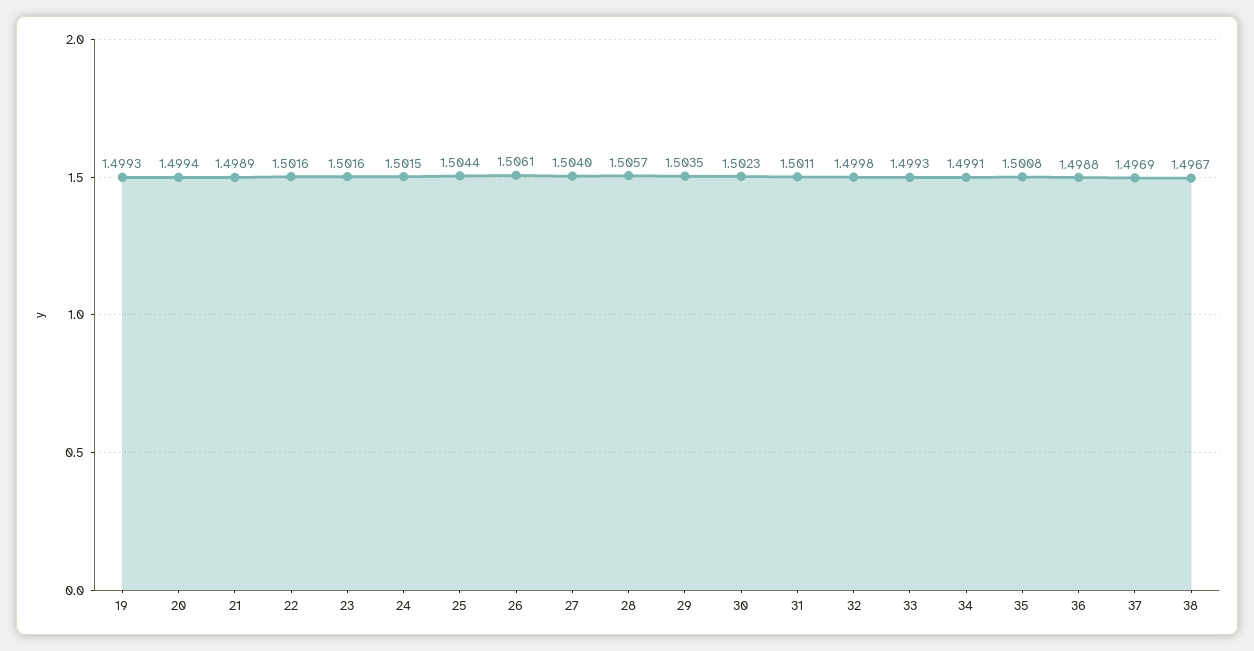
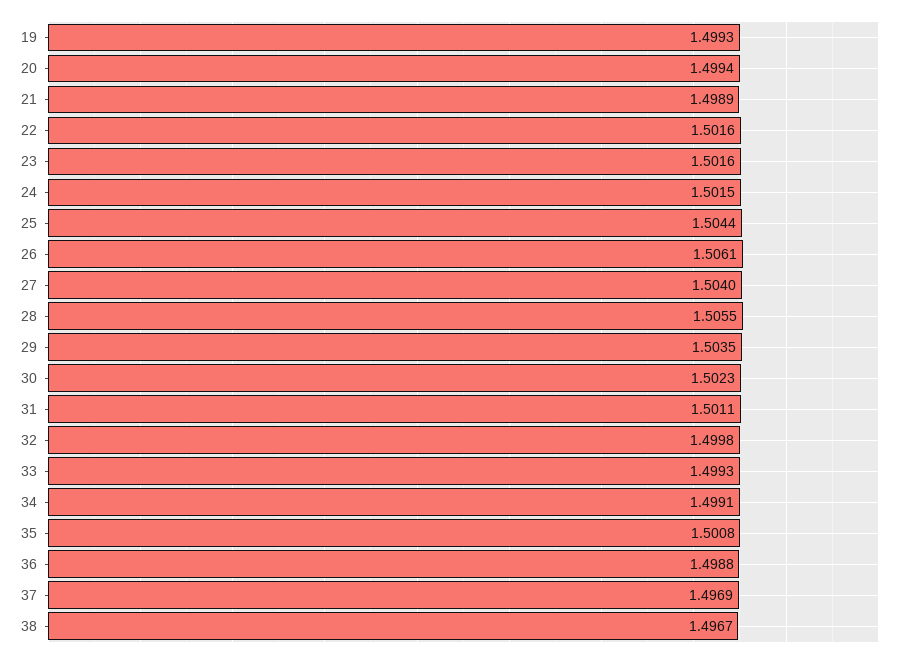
  {
    "19": 1.4993,
    "20": 1.4994,
    "21": 1.4989,
    "22": 1.5016,
    "23": 1.5016,
    "24": 1.5015,
    "25": 1.5044,
    "26": 1.5061,
    "27": 1.504,
-   "28": 1.5057,
+   "28": 1.5055,
    "29": 1.5035,
    "30": 1.5023,
    "31": 1.5011,
    "32": 1.4998,
    "33": 1.4993,
    "34": 1.4991,
    "35": 1.5008,
    "36": 1.4988,
    "37": 1.4969,
    "38": 1.4967
  }

